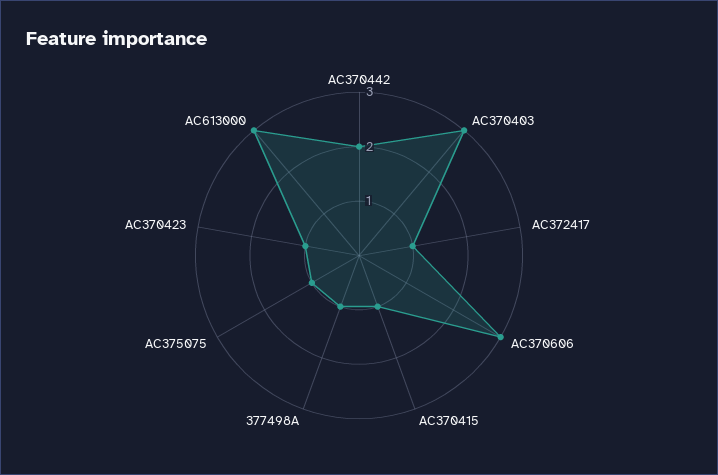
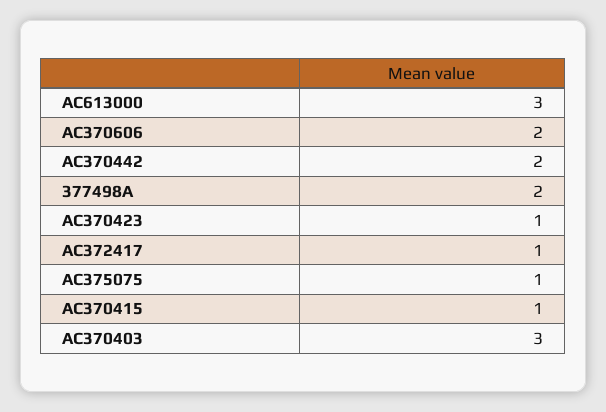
  {
    "AC370442": 2,
    "AC370403": 3,
    "AC372417": 1,
-   "AC370606": 3,
+   "AC370606": 2,
    "AC370415": 1,
-   "377498A": 1,
+   "377498A": 2,
    "AC375075": 1,
    "AC370423": 1,
    "AC613000": 3
  }

